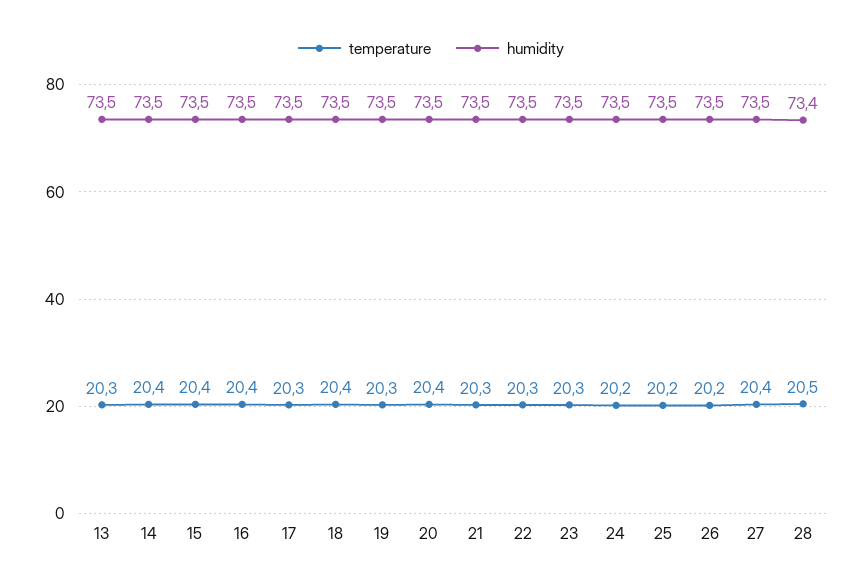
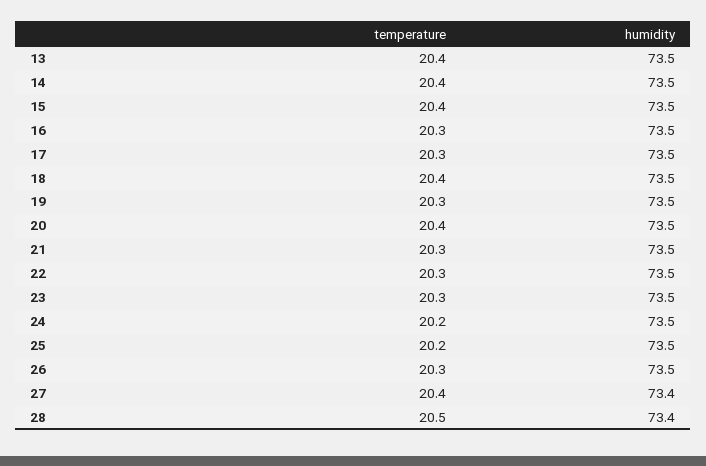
  {
    "temperature": {
-     "13": 20.3,
+     "13": 20.4,
      "14": 20.4,
      "15": 20.4,
-     "16": 20.4,
+     "16": 20.3,
      "17": 20.3,
      "18": 20.4,
      "19": 20.3,
      "20": 20.4,
      "21": 20.3,
      "22": 20.3,
      "23": 20.3,
      "24": 20.2,
      "25": 20.2,
-     "26": 20.2,
+     "26": 20.3,
      "27": 20.4,
      "28": 20.5
    },
    "humidity": {
      "13": 73.5,
      "14": 73.5,
      "15": 73.5,
      "16": 73.5,
      "17": 73.5,
      "18": 73.5,
      "19": 73.5,
      "20": 73.5,
      "21": 73.5,
      "22": 73.5,
      "23": 73.5,
      "24": 73.5,
      "25": 73.5,
      "26": 73.5,
-     "27": 73.5,
+     "27": 73.4,
      "28": 73.4
    }
  }

